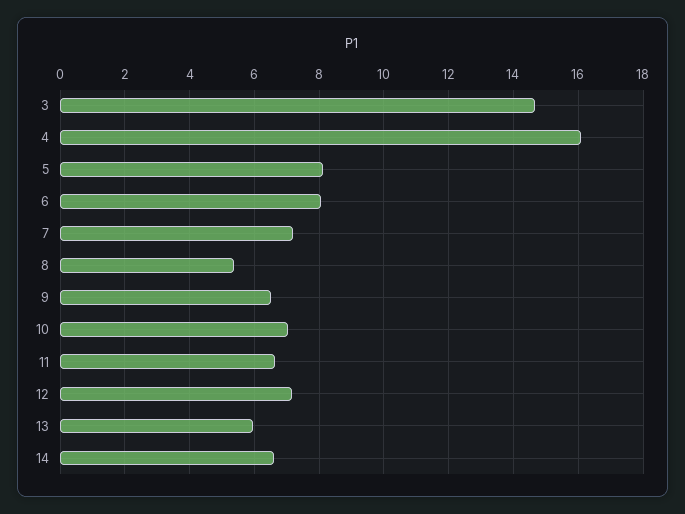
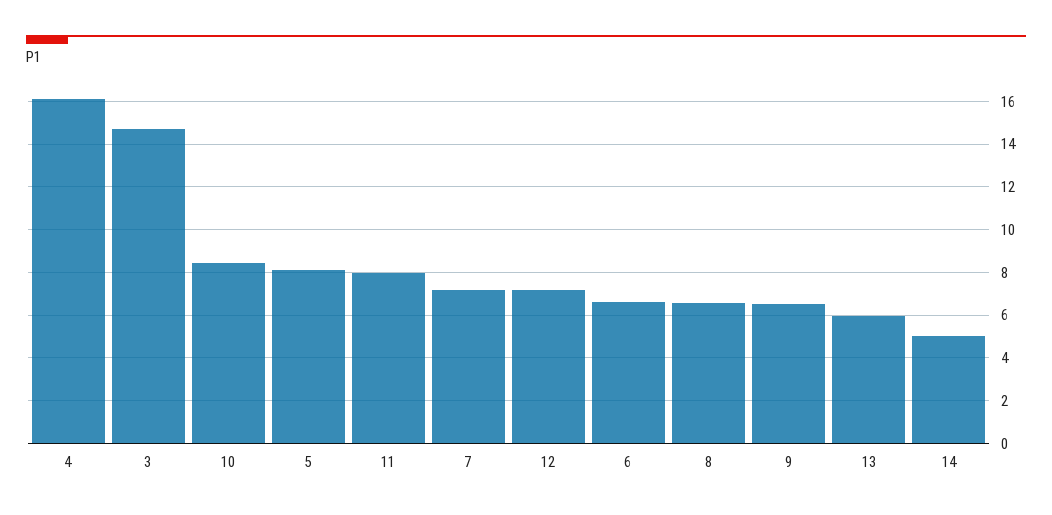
  {
    "3": 14.6,
    "4": 16.2,
    "5": 8.2,
-   "6": 8,
+   "6": 6.5,
    "7": 7.2,
-   "8": 5.4,
+   "8": 6.5,
    "9": 6.6,
-   "10": 7,
+   "10": 8.5,
-   "11": 6.6,
+   "11": 8,
    "12": 7.2,
    "13": 6,
-   "14": 6.6
+   "14": 5
  }

